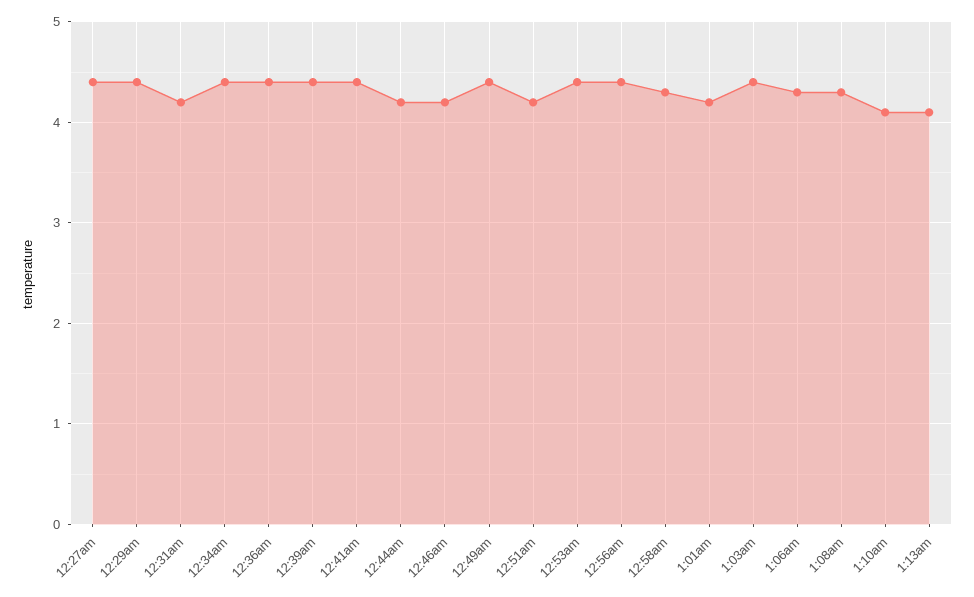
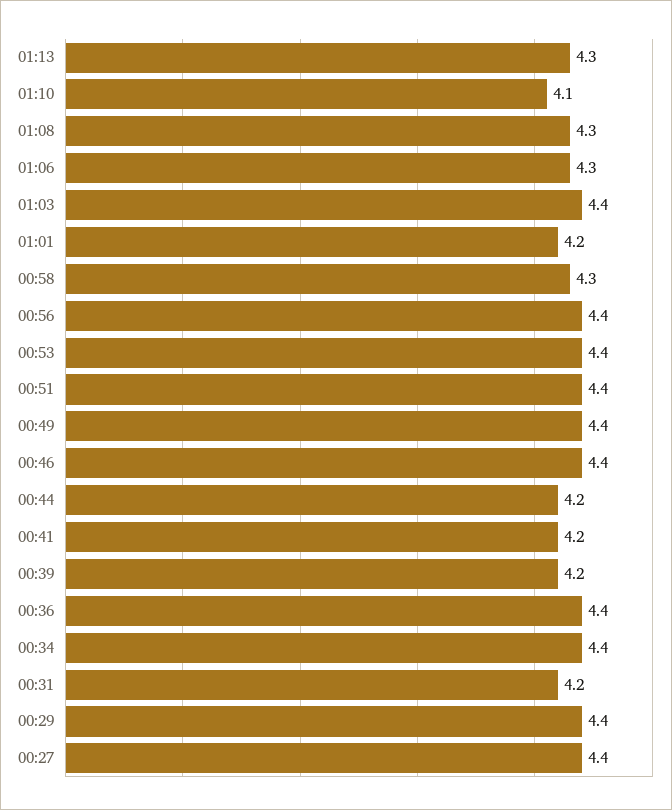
  {
    "12:27am": 4.4,
    "12:29am": 4.4,
    "12:31am": 4.2,
    "12:34am": 4.4,
    "12:36am": 4.4,
-   "12:39am": 4.4,
+   "12:39am": 4.2,
-   "12:41am": 4.4,
+   "12:41am": 4.2,
    "12:44am": 4.2,
-   "12:46am": 4.2,
+   "12:46am": 4.4,
    "12:49am": 4.4,
-   "12:51am": 4.2,
+   "12:51am": 4.4,
    "12:53am": 4.4,
    "12:56am": 4.4,
    "12:58am": 4.3,
    "1:01am": 4.2,
    "1:03am": 4.4,
    "1:06am": 4.3,
    "1:08am": 4.3,
    "1:10am": 4.1,
-   "1:13am": 4.1
+   "1:13am": 4.3
  }

